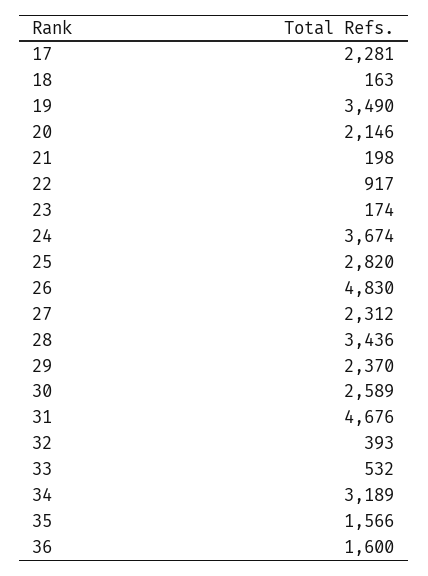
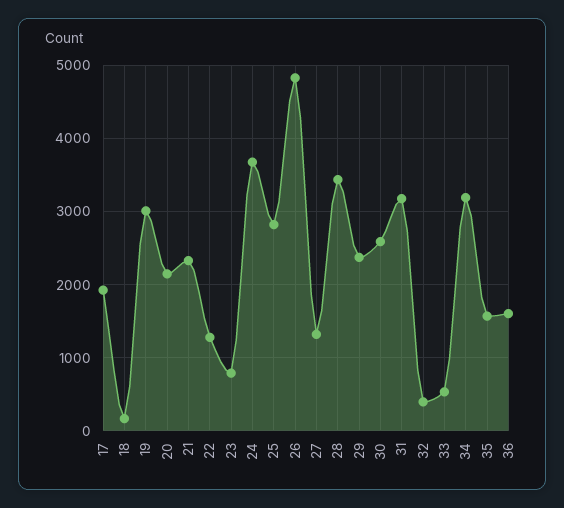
  {
-   "17": 2281,
+   "17": 1900,
    "18": 163,
-   "19": 3490,
+   "19": 3000,
    "20": 2146,
-   "21": 198,
+   "21": 2300,
-   "22": 917,
+   "22": 1300,
-   "23": 174,
+   "23": 800,
    "24": 3674,
    "25": 2820,
    "26": 4830,
-   "27": 2312,
+   "27": 1300,
    "28": 3436,
    "29": 2370,
    "30": 2589,
-   "31": 4676,
+   "31": 3200,
    "32": 393,
    "33": 532,
    "34": 3189,
    "35": 1566,
    "36": 1600
  }

